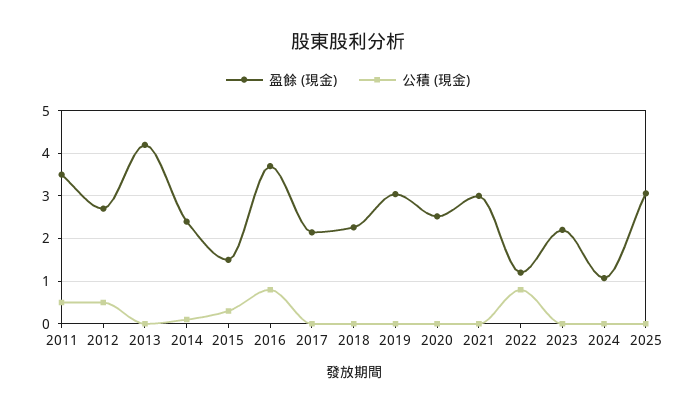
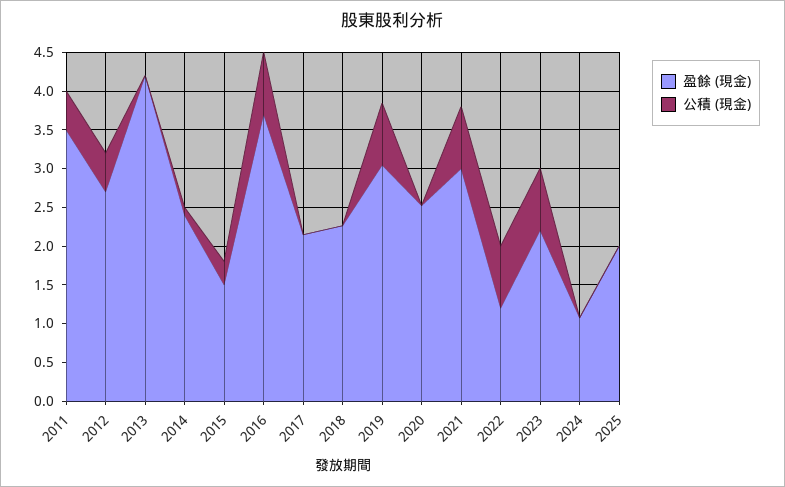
  {
    "盈餘 (現金)": {
      "2011": 3.4,
      "2012": 2.8,
      "2013": 4.2,
      "2014": 2.4,
      "2015": 1.4,
      "2016": 3.6,
      "2017": 2.2,
      "2018": 2.2,
      "2019": 3,
      "2020": 2.6,
      "2021": 3,
      "2022": 1.2,
      "2023": 2.2,
      "2024": 1,
-     "2025": 3
+     "2025": 2
    },
    "公積 (現金)": {
      "2011": 0.6,
      "2012": 0.6,
      "2013": 0,
      "2014": 0.2,
      "2015": 0.4,
      "2016": 0.8,
      "2017": 0,
      "2018": 0,
-     "2019": 0,
+     "2019": 0.75,
      "2020": 0,
-     "2021": 0,
+     "2021": 0.75,
      "2022": 0.8,
-     "2023": 0,
+     "2023": 0.75,
      "2024": 0,
      "2025": 0
    }
  }

